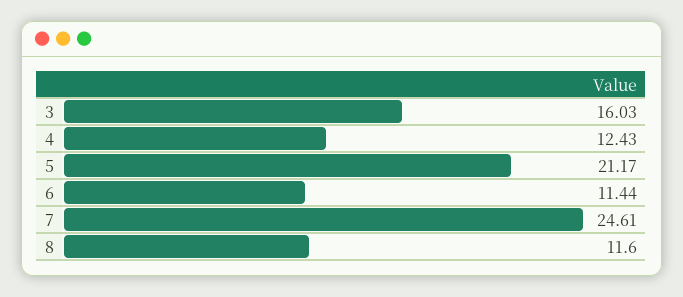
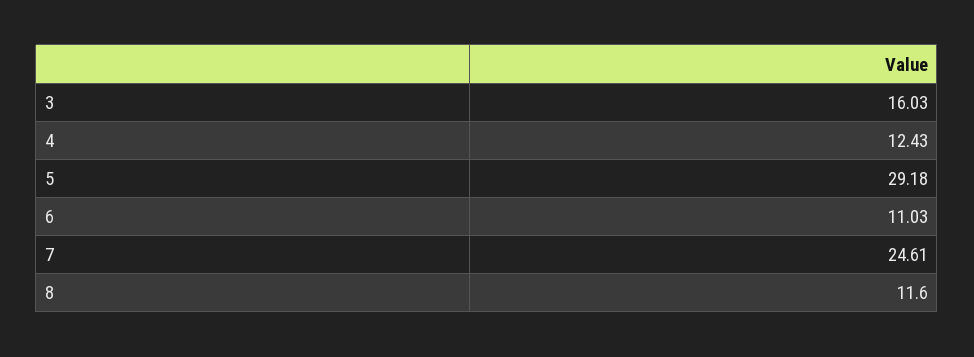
  {
    "3": 16.03,
    "4": 12.43,
-   "5": 21.17,
+   "5": 29.18,
-   "6": 11.44,
+   "6": 11.03,
    "7": 24.61,
    "8": 11.6
  }

